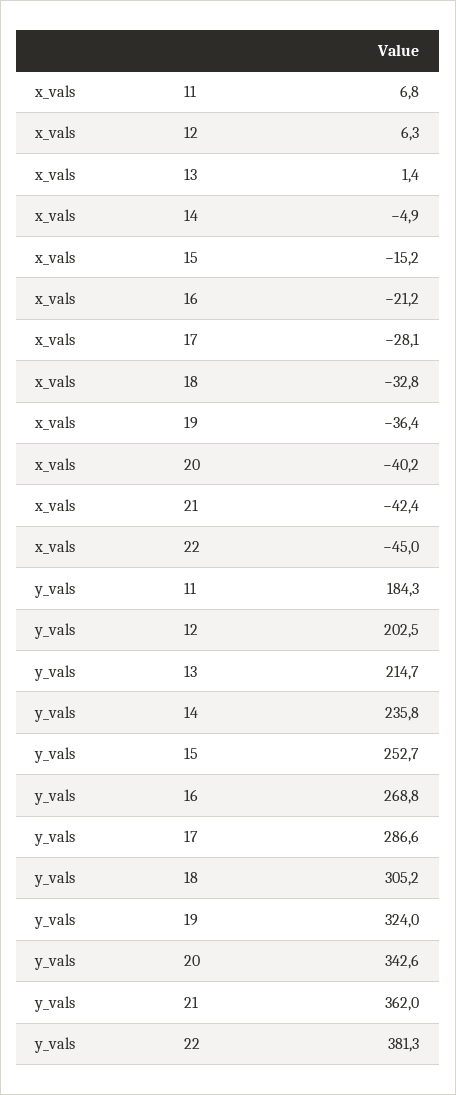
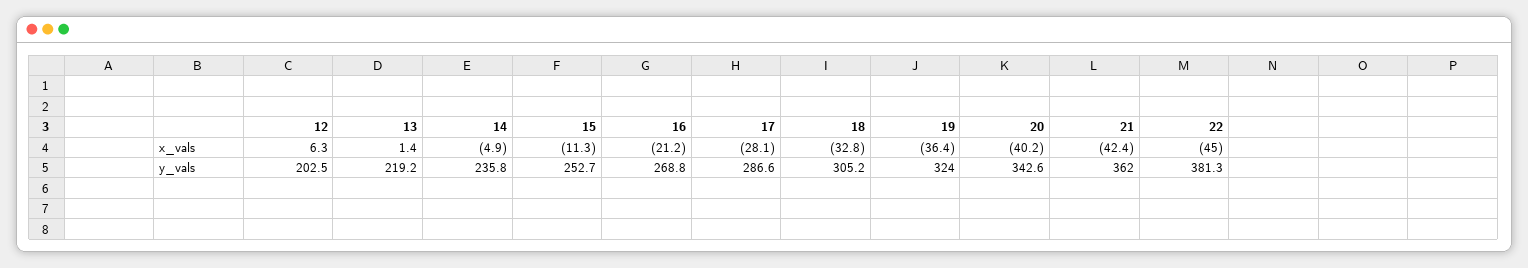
  {
    "x_vals": {
-     "11": 6.8,
      "12": 6.3,
      "13": 1.4,
      "14": -4.9,
-     "15": -15.2,
+     "15": -11.3,
      "16": -21.2,
      "17": -28.1,
      "18": -32.8,
      "19": -36.4,
      "20": -40.2,
      "21": -42.4,
      "22": -45
    },
    "y_vals": {
-     "11": 184.3,
      "12": 202.5,
-     "13": 214.7,
+     "13": 219.2,
      "14": 235.8,
      "15": 252.7,
      "16": 268.8,
      "17": 286.6,
      "18": 305.2,
      "19": 324,
      "20": 342.6,
      "21": 362,
      "22": 381.3
    }
  }

